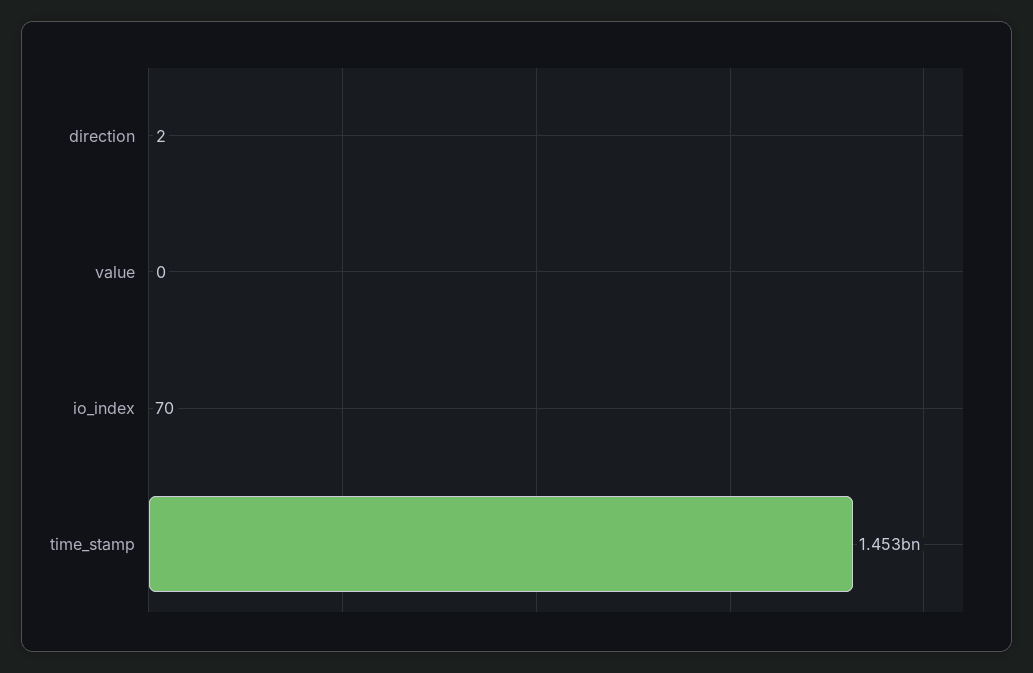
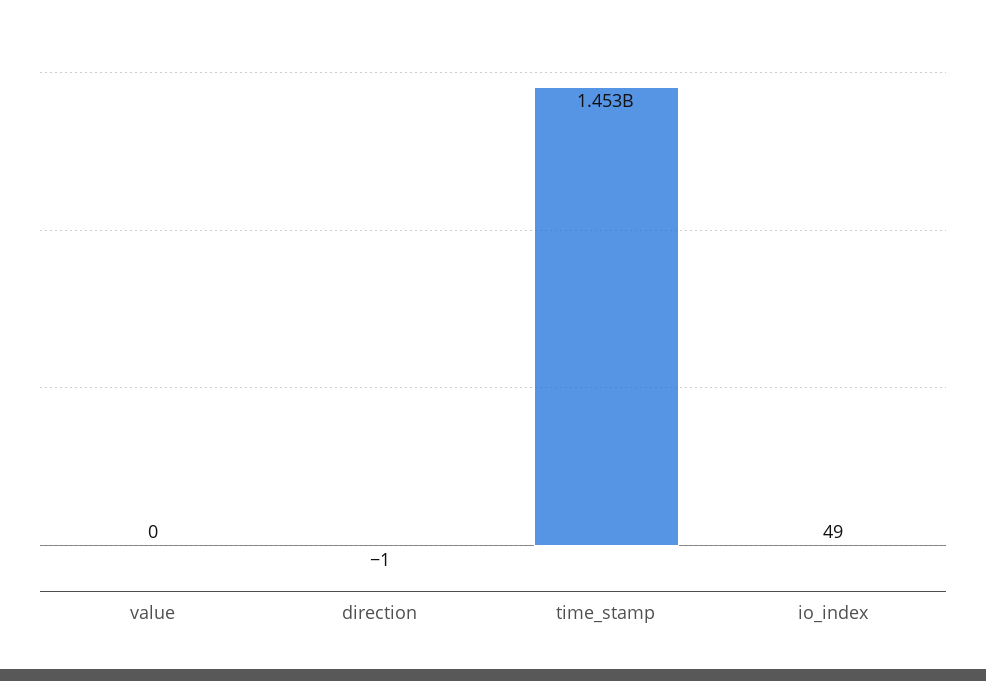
  {
-   "direction": 2,
+   "direction": -1,
    "value": 0,
-   "io_index": 70,
+   "io_index": 49,
    "time_stamp": 1453000000
  }

